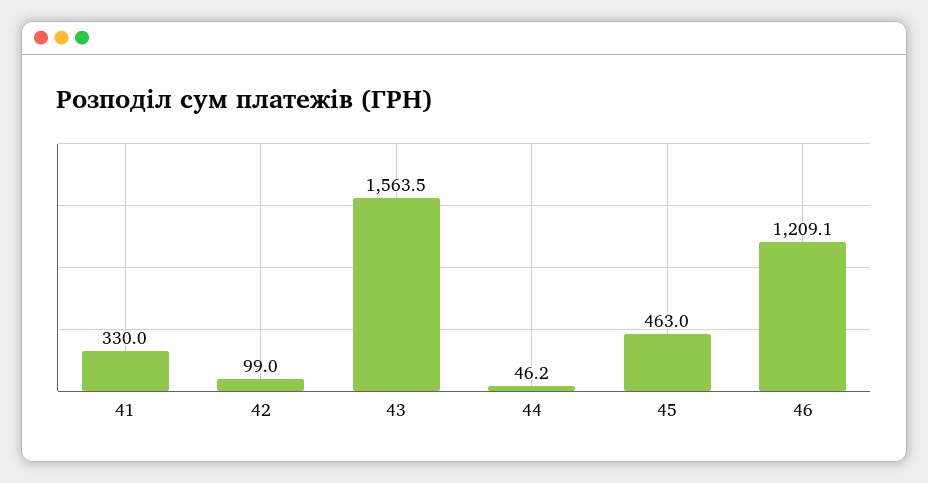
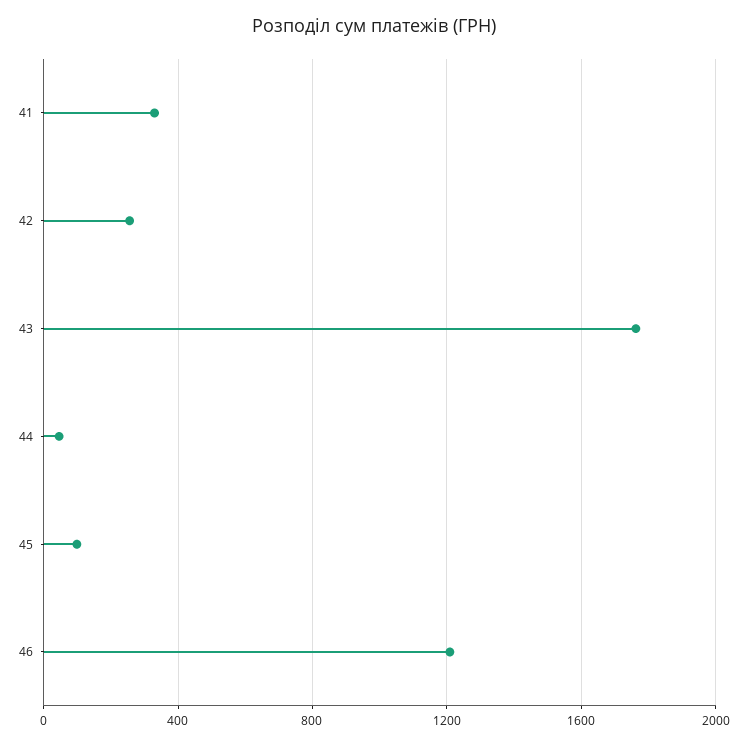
  {
    "41": 330,
-   "42": 99,
+   "42": 250,
-   "43": 1563.5,
+   "43": 1750,
    "44": 46.2,
-   "45": 463,
+   "45": 100,
    "46": 1209.1
  }

